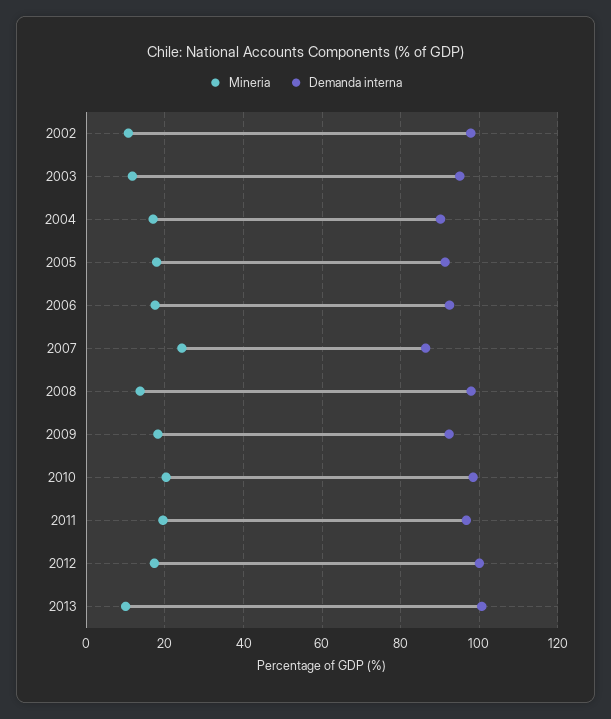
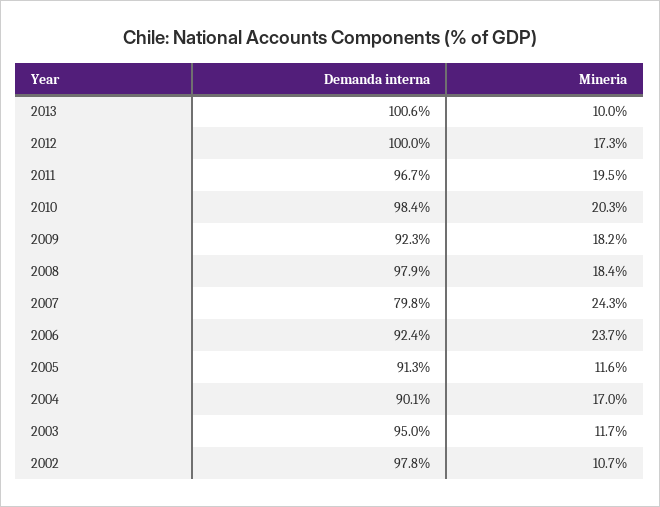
  {
    "Mineria": {
      "2002": 10.7,
      "2003": 11.7,
      "2004": 17,
-     "2005": 18,
+     "2005": 11.6,
-     "2006": 18,
+     "2006": 23.7,
      "2007": 24.3,
-     "2008": 14,
+     "2008": 18.4,
      "2009": 18.2,
      "2010": 20.3,
      "2011": 19.5,
      "2012": 17.3,
      "2013": 10
    },
    "Demanda interna": {
      "2002": 97.8,
      "2003": 95,
      "2004": 90.1,
      "2005": 91.3,
      "2006": 92.4,
-     "2007": 86,
+     "2007": 79.8,
      "2008": 97.9,
      "2009": 92.3,
      "2010": 98.4,
      "2011": 96.7,
      "2012": 100,
      "2013": 100.6
    }
  }

